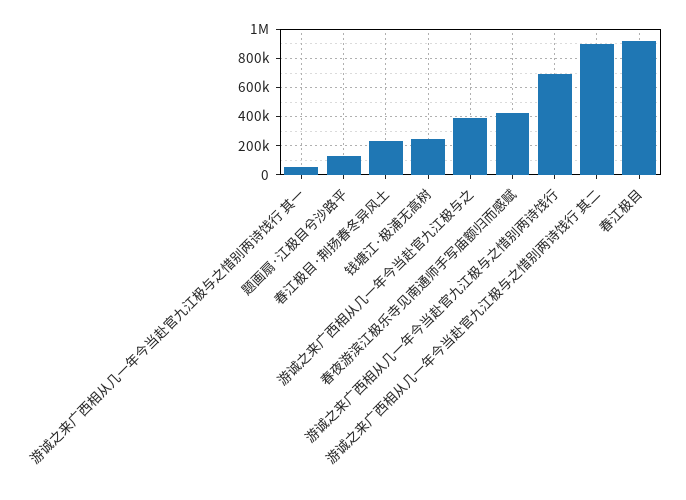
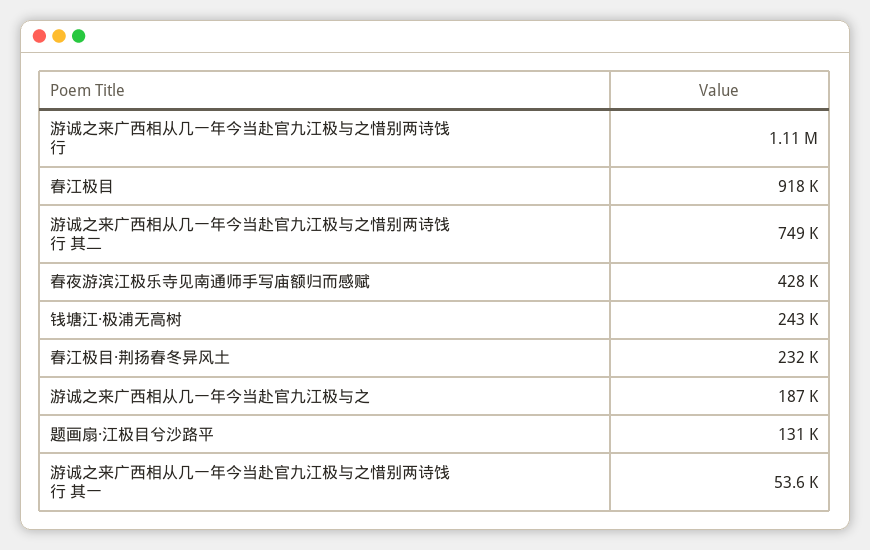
  {
    "游诚之来广西相从几一年今当赴官九江极与之惜别两诗饯行 其一": 53600,
    "题画扇·江极目兮沙路平": 131000,
    "春江极目·荆扬春冬异风土": 232000,
    "钱塘江·极浦无高树": 243000,
-   "游诚之来广西相从几一年今当赴官九江极与之": 400000,
+   "游诚之来广西相从几一年今当赴官九江极与之": 187000,
    "春夜游滨江极乐寺见南通师手写庙额归而感赋": 428000,
-   "游诚之来广西相从几一年今当赴官九江极与之惜别两诗饯行": 700000,
+   "游诚之来广西相从几一年今当赴官九江极与之惜别两诗饯行": 1110000,
-   "游诚之来广西相从几一年今当赴官九江极与之惜别两诗饯行 其二": 900000,
+   "游诚之来广西相从几一年今当赴官九江极与之惜别两诗饯行 其二": 749000,
    "春江极目": 918000
  }

